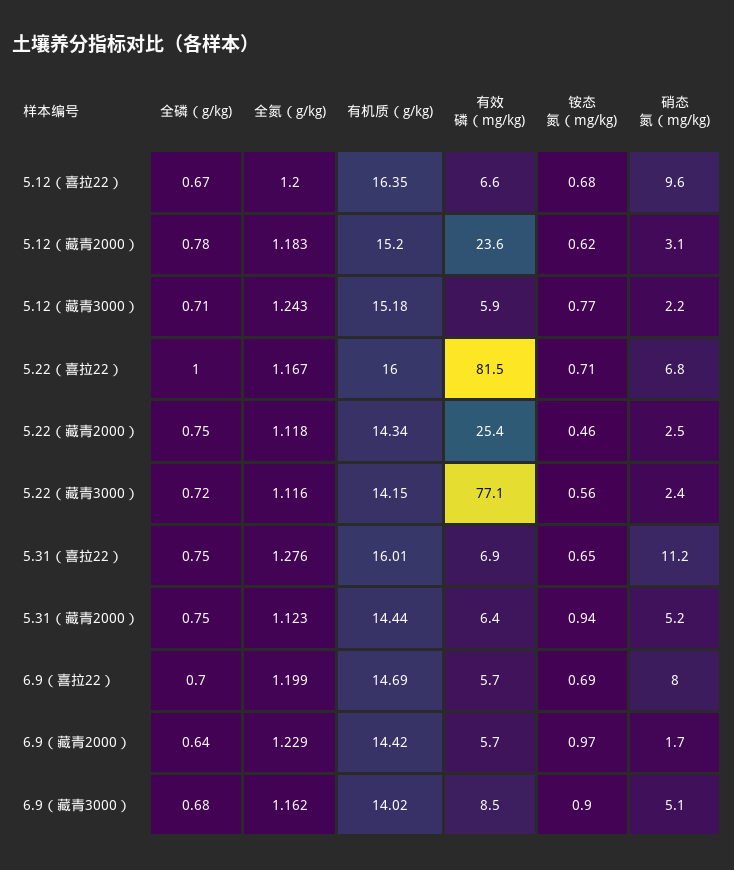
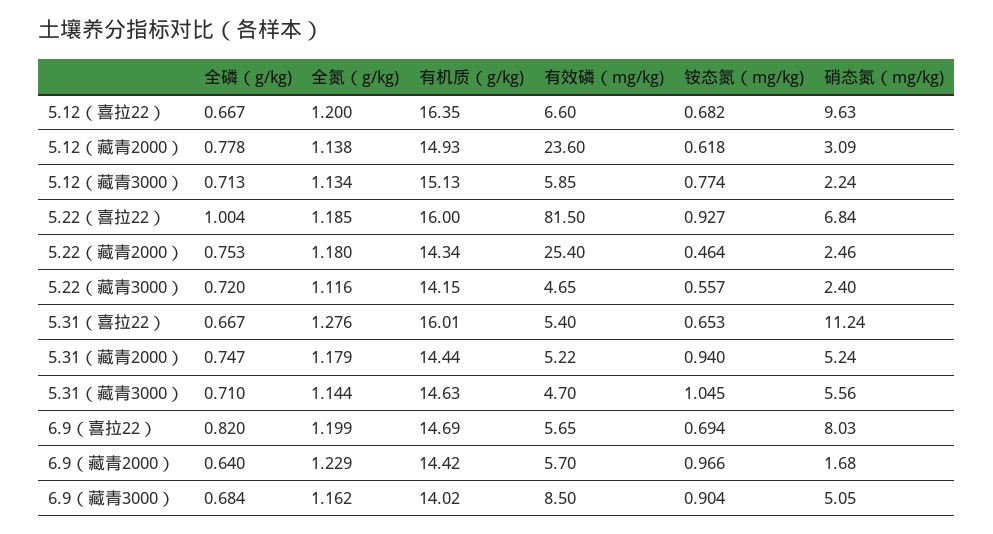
  {
    "全磷（g/kg)": {
      "5.12（喜拉22）": 0.667,
      "5.12（藏青2000）": 0.778,
      "5.12（藏青3000）": 0.713,
      "5.22（喜拉22）": 1.004,
      "5.22（藏青2000）": 0.753,
      "5.22（藏青3000）": 0.72,
-     "5.31（喜拉22）": 0.75,
+     "5.31（喜拉22）": 0.667,
      "5.31（藏青2000）": 0.747,
-     "6.9（喜拉22）": 0.7,
+     "6.9（喜拉22）": 0.82,
      "6.9（藏青2000）": 0.64,
-     "6.9（藏青3000）": 0.684
+     "6.9（藏青3000）": 0.684,
+     "5.31（藏青3000）": 0.71
    },
    "全氮（g/kg)": {
      "5.12（喜拉22）": 1.2,
-     "5.12（藏青2000）": 1.183,
+     "5.12（藏青2000）": 1.138,
-     "5.12（藏青3000）": 1.243,
+     "5.12（藏青3000）": 1.134,
-     "5.22（喜拉22）": 1.167,
+     "5.22（喜拉22）": 1.185,
-     "5.22（藏青2000）": 1.118,
+     "5.22（藏青2000）": 1.18,
      "5.22（藏青3000）": 1.116,
      "5.31（喜拉22）": 1.276,
-     "5.31（藏青2000）": 1.123,
+     "5.31（藏青2000）": 1.179,
      "6.9（喜拉22）": 1.199,
      "6.9（藏青2000）": 1.229,
-     "6.9（藏青3000）": 1.162
+     "6.9（藏青3000）": 1.162,
+     "5.31（藏青3000）": 1.144
    },
    "有机质（g/kg)": {
      "5.12（喜拉22）": 16.35,
-     "5.12（藏青2000）": 15.2,
+     "5.12（藏青2000）": 14.93,
-     "5.12（藏青3000）": 15.18,
+     "5.12（藏青3000）": 15.13,
      "5.22（喜拉22）": 16,
      "5.22（藏青2000）": 14.34,
      "5.22（藏青3000）": 14.15,
      "5.31（喜拉22）": 16.01,
      "5.31（藏青2000）": 14.44,
      "6.9（喜拉22）": 14.69,
      "6.9（藏青2000）": 14.42,
-     "6.9（藏青3000）": 14.02
+     "6.9（藏青3000）": 14.02,
+     "5.31（藏青3000）": 14.63
    },
    "有效磷（mg/kg)": {
      "5.12（喜拉22）": 6.6,
      "5.12（藏青2000）": 23.6,
      "5.12（藏青3000）": 5.85,
      "5.22（喜拉22）": 81.5,
      "5.22（藏青2000）": 25.4,
-     "5.22（藏青3000）": 77.1,
+     "5.22（藏青3000）": 4.65,
-     "5.31（喜拉22）": 6.9,
+     "5.31（喜拉22）": 5.4,
-     "5.31（藏青2000）": 6.4,
+     "5.31（藏青2000）": 5.22,
      "6.9（喜拉22）": 5.65,
      "6.9（藏青2000）": 5.7,
-     "6.9（藏青3000）": 8.5
+     "6.9（藏青3000）": 8.5,
+     "5.31（藏青3000）": 4.7
    },
    "铵态氮（mg/kg)": {
      "5.12（喜拉22）": 0.682,
      "5.12（藏青2000）": 0.618,
      "5.12（藏青3000）": 0.774,
-     "5.22（喜拉22）": 0.71,
+     "5.22（喜拉22）": 0.927,
      "5.22（藏青2000）": 0.464,
      "5.22（藏青3000）": 0.557,
      "5.31（喜拉22）": 0.653,
      "5.31（藏青2000）": 0.94,
      "6.9（喜拉22）": 0.694,
      "6.9（藏青2000）": 0.966,
-     "6.9（藏青3000）": 0.904
+     "6.9（藏青3000）": 0.904,
+     "5.31（藏青3000）": 1.045
    },
    "硝态氮（mg/kg)": {
      "5.12（喜拉22）": 9.63,
      "5.12（藏青2000）": 3.09,
      "5.12（藏青3000）": 2.24,
      "5.22（喜拉22）": 6.84,
      "5.22（藏青2000）": 2.46,
      "5.22（藏青3000）": 2.4,
      "5.31（喜拉22）": 11.24,
      "5.31（藏青2000）": 5.24,
      "6.9（喜拉22）": 8.03,
      "6.9（藏青2000）": 1.68,
-     "6.9（藏青3000）": 5.05
+     "6.9（藏青3000）": 5.05,
+     "5.31（藏青3000）": 5.56
    }
  }

